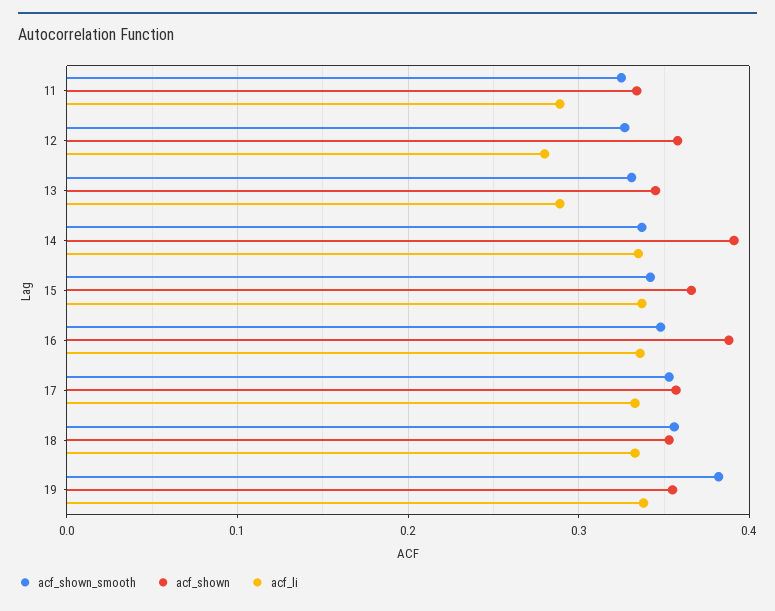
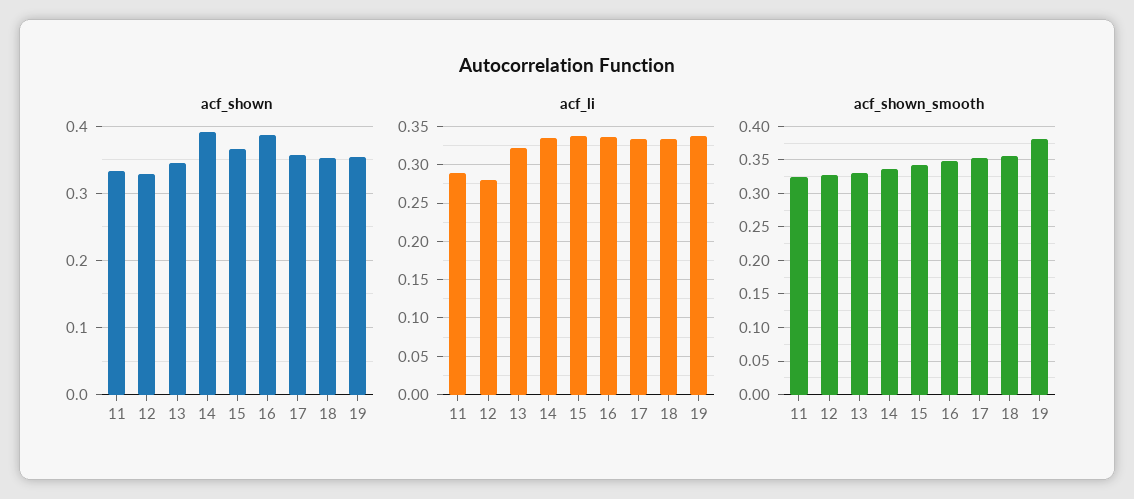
  {
    "acf_shown_smooth": {
      "11": 0.33,
      "12": 0.33,
      "13": 0.33,
      "14": 0.34,
      "15": 0.34,
      "16": 0.35,
      "17": 0.35,
      "18": 0.36,
      "19": 0.38
    },
    "acf_shown": {
      "11": 0.33,
-     "12": 0.36,
+     "12": 0.33,
      "13": 0.35,
      "14": 0.39,
      "15": 0.37,
      "16": 0.39,
      "17": 0.36,
      "18": 0.35,
      "19": 0.36
    },
    "acf_li": {
      "11": 0.29,
      "12": 0.28,
-     "13": 0.29,
+     "13": 0.32,
      "14": 0.34,
      "15": 0.34,
      "16": 0.34,
      "17": 0.33,
      "18": 0.33,
      "19": 0.34
    }
  }

